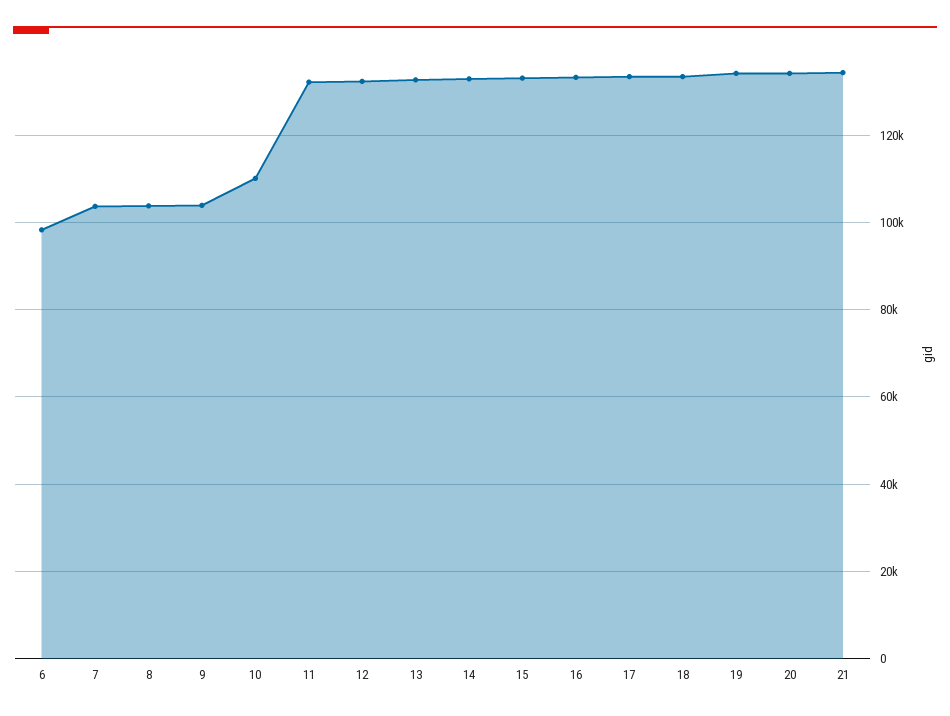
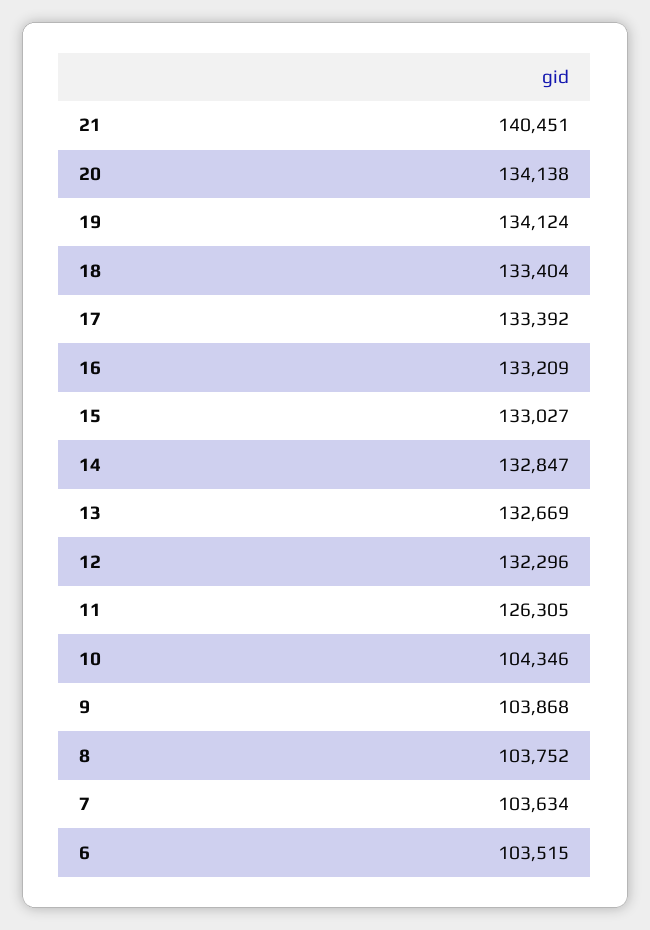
  {
-   "6": 98000,
+   "6": 103515,
    "7": 103634,
    "8": 103752,
    "9": 103868,
-   "10": 110000,
+   "10": 104346,
-   "11": 132000,
+   "11": 126305,
    "12": 132296,
    "13": 132669,
    "14": 132847,
    "15": 133027,
    "16": 133209,
    "17": 133392,
    "18": 133404,
    "19": 134124,
    "20": 134138,
-   "21": 134000
+   "21": 140451
  }

